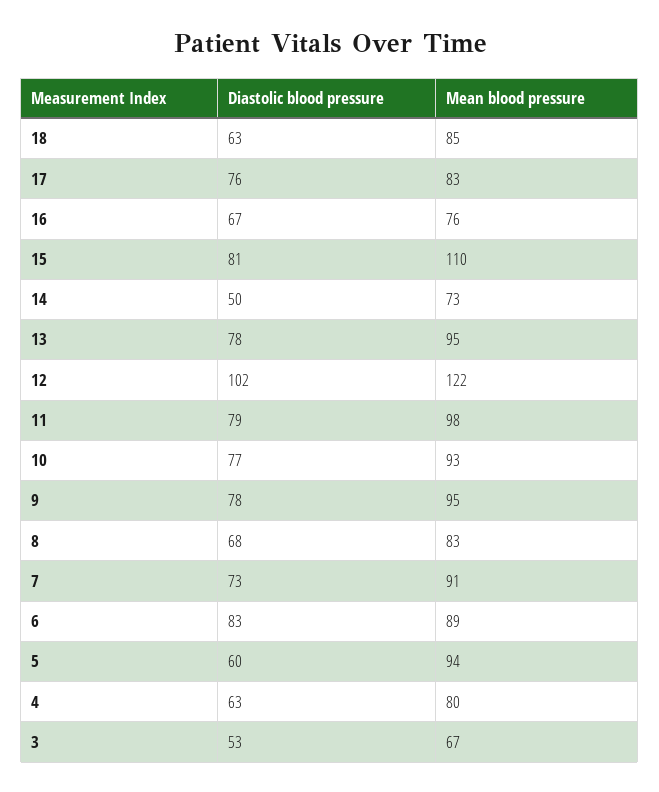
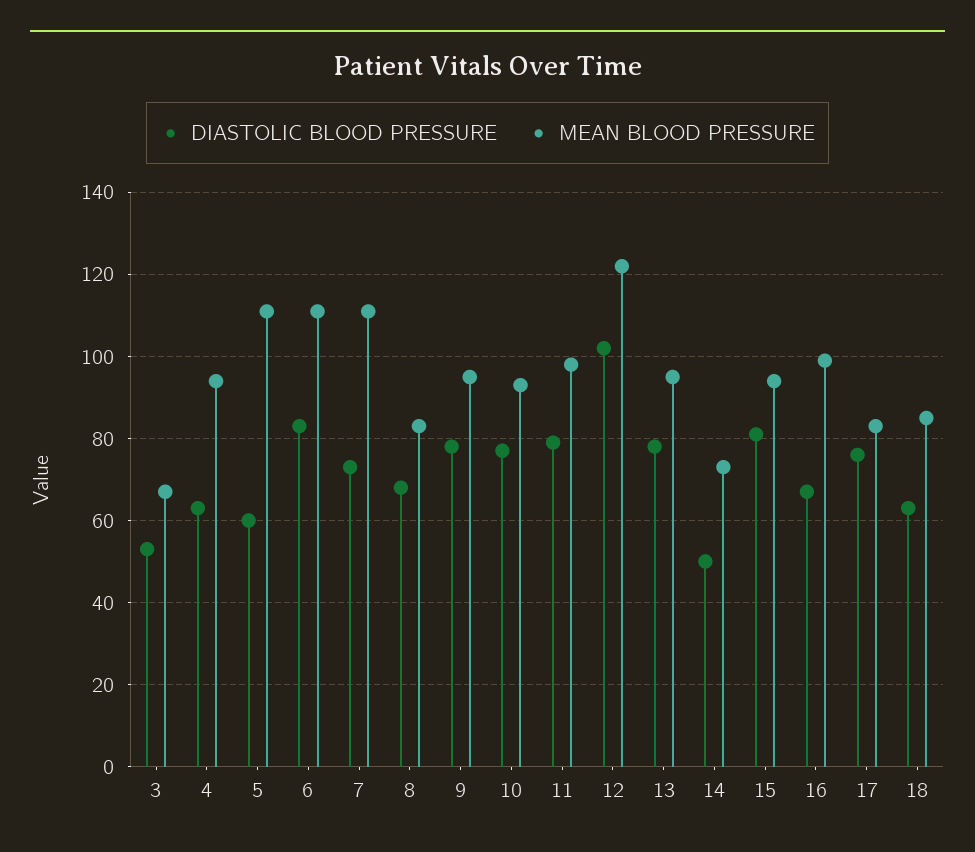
  {
    "Diastolic blood pressure": {
      "18": 63,
      "17": 76,
      "16": 67,
      "15": 81,
      "14": 50,
      "13": 78,
      "12": 102,
      "11": 79,
      "10": 77,
      "9": 78,
      "8": 68,
      "7": 73,
      "6": 83,
      "5": 60,
      "4": 63,
      "3": 53
    },
    "Mean blood pressure": {
      "18": 85,
      "17": 83,
-     "16": 76,
+     "16": 100,
-     "15": 110,
+     "15": 95,
      "14": 73,
      "13": 95,
      "12": 122,
      "11": 98,
      "10": 93,
      "9": 95,
      "8": 83,
-     "7": 91,
+     "7": 110,
-     "6": 89,
+     "6": 110,
-     "5": 94,
+     "5": 110,
-     "4": 80,
+     "4": 95,
      "3": 67
    }
  }

